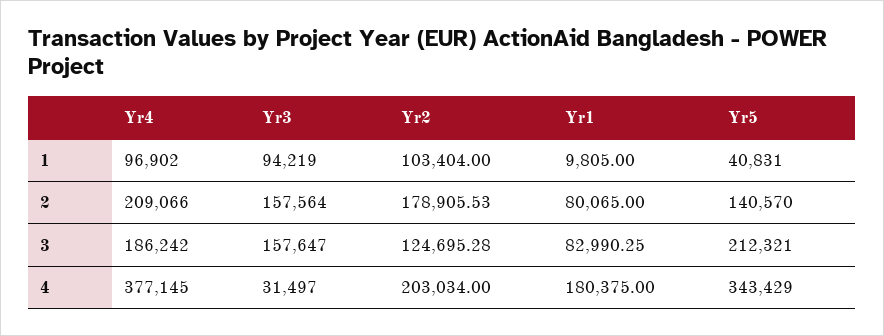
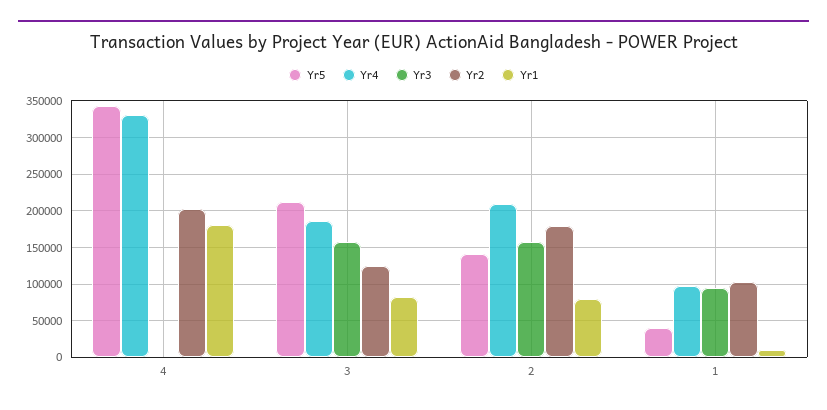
  {
    "Yr4": {
      "1": 96902,
      "2": 209066,
      "3": 186242,
-     "4": 377145
+     "4": 330000
    },
    "Yr3": {
      "1": 94219,
      "2": 157564,
      "3": 157647,
-     "4": 31497
+     "4": 0
    },
    "Yr2": {
      "1": 103404,
      "2": 178905.53,
      "3": 124695.28,
      "4": 203034
    },
    "Yr1": {
      "1": 9805,
      "2": 80065,
      "3": 82990.25,
      "4": 180375
    },
    "Yr5": {
      "1": 40831,
      "2": 140570,
      "3": 212321,
      "4": 343429
    }
  }

